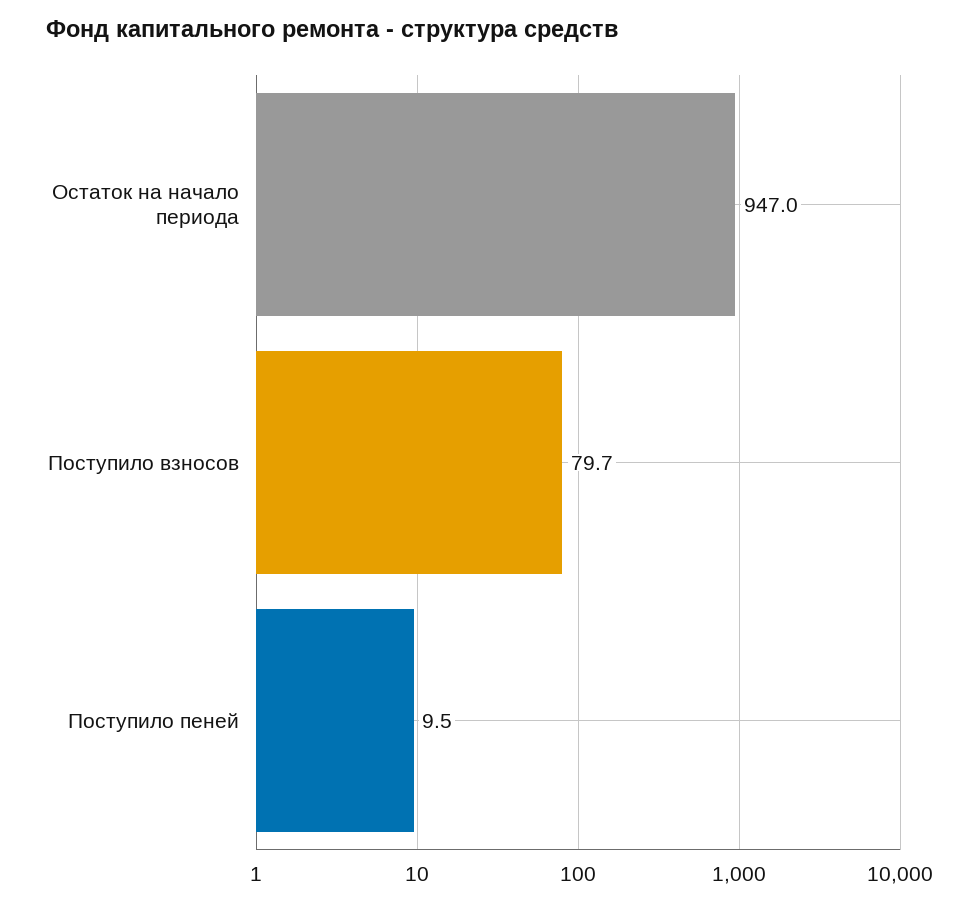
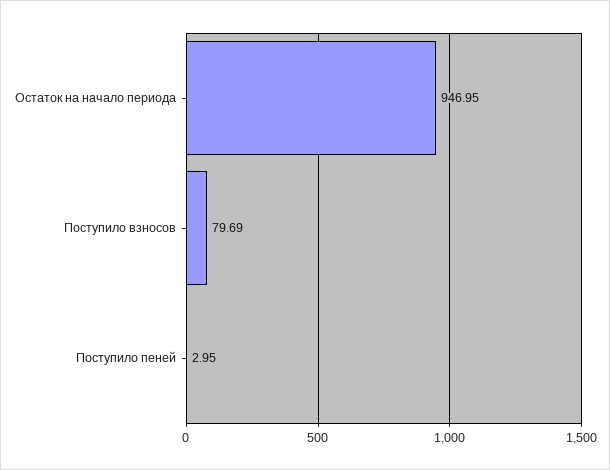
  {
    "Остаток на начало периода": 946.95,
    "Поступило взносов": 79.69,
-   "Поступило пеней": 9.5
+   "Поступило пеней": 2.95
  }

